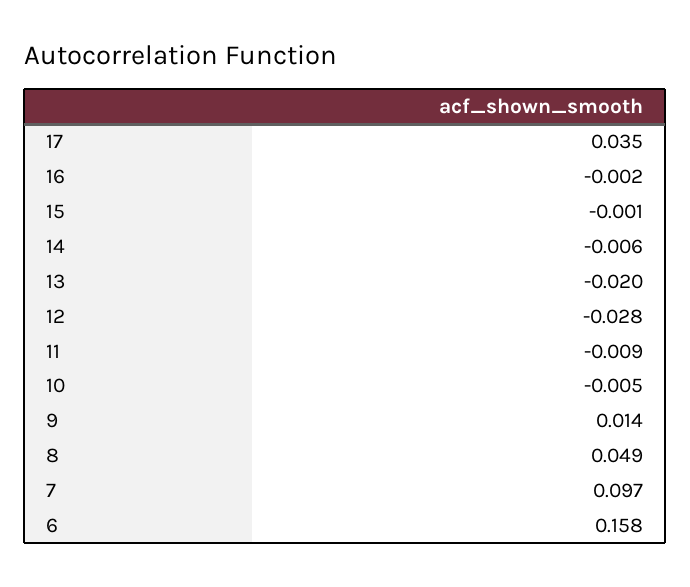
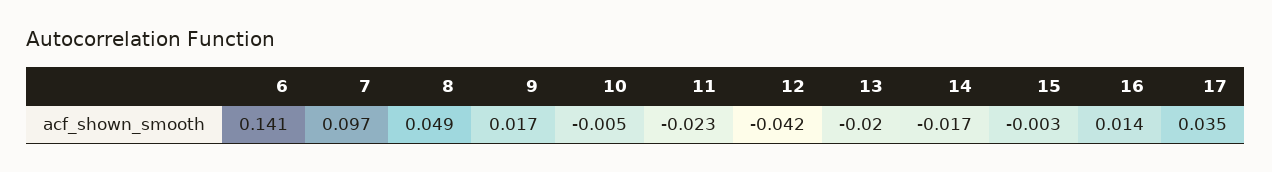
  {
    "17": 0.035,
-   "16": -0.002,
+   "16": 0.014,
-   "15": -0.001,
+   "15": -0.003,
-   "14": -0.006,
+   "14": -0.017,
    "13": -0.02,
-   "12": -0.028,
+   "12": -0.042,
-   "11": -0.009,
+   "11": -0.023,
    "10": -0.005,
-   "9": 0.014,
+   "9": 0.017,
    "8": 0.049,
    "7": 0.097,
-   "6": 0.158
+   "6": 0.141
  }

